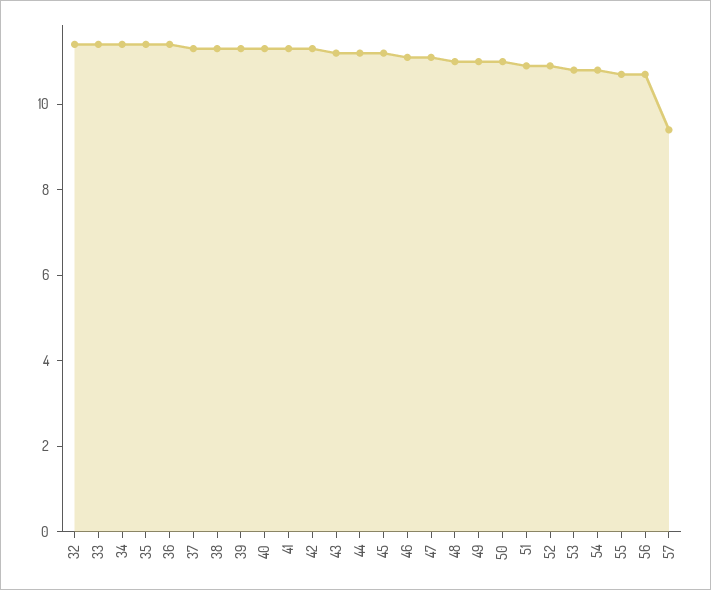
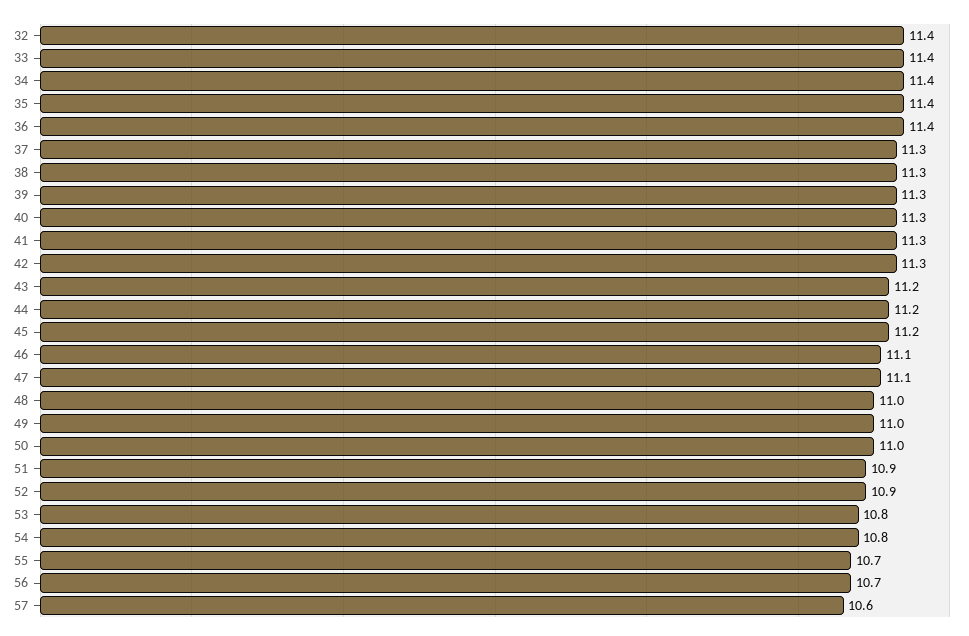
  {
    "32": 11.4,
    "33": 11.4,
    "34": 11.4,
    "35": 11.4,
    "36": 11.4,
    "37": 11.3,
    "38": 11.3,
    "39": 11.3,
    "40": 11.3,
    "41": 11.3,
    "42": 11.3,
    "43": 11.2,
    "44": 11.2,
    "45": 11.2,
    "46": 11.1,
    "47": 11.1,
    "48": 11,
    "49": 11,
    "50": 11,
    "51": 10.9,
    "52": 10.9,
    "53": 10.8,
    "54": 10.8,
    "55": 10.7,
    "56": 10.7,
-   "57": 9.5
+   "57": 10.6
  }

